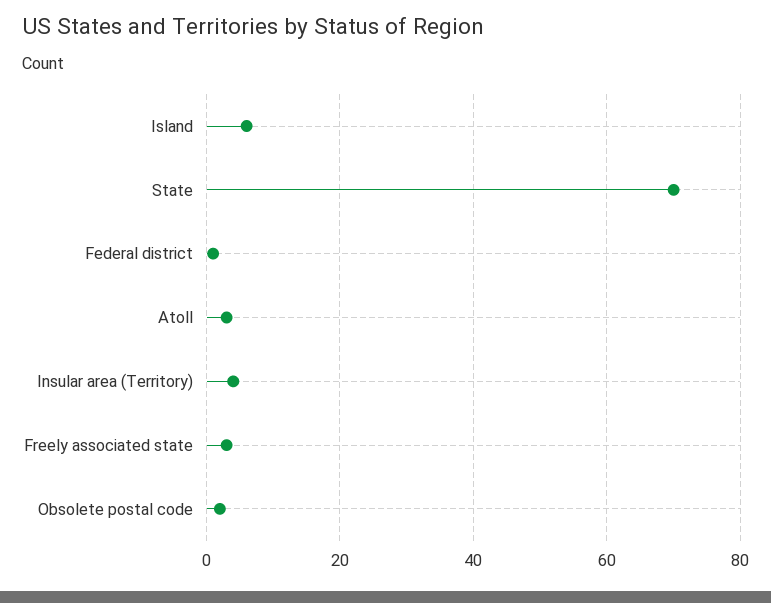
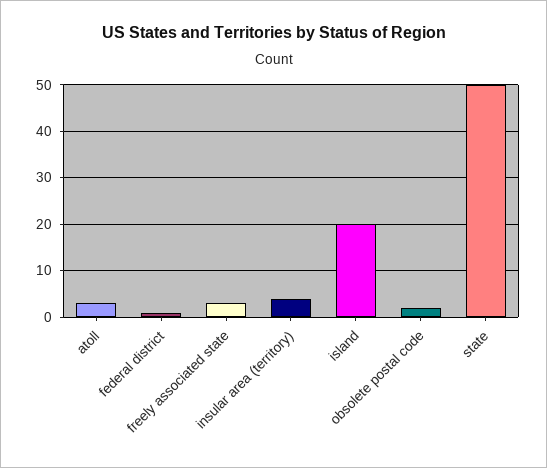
  {
-   "Island": 5,
+   "Island": 20,
-   "State": 70,
+   "State": 50,
    "Federal district": 0,
    "Atoll": 5,
    "Insular area (Territory)": 5,
    "Freely associated state": 5,
    "Obsolete postal code": 0
  }

